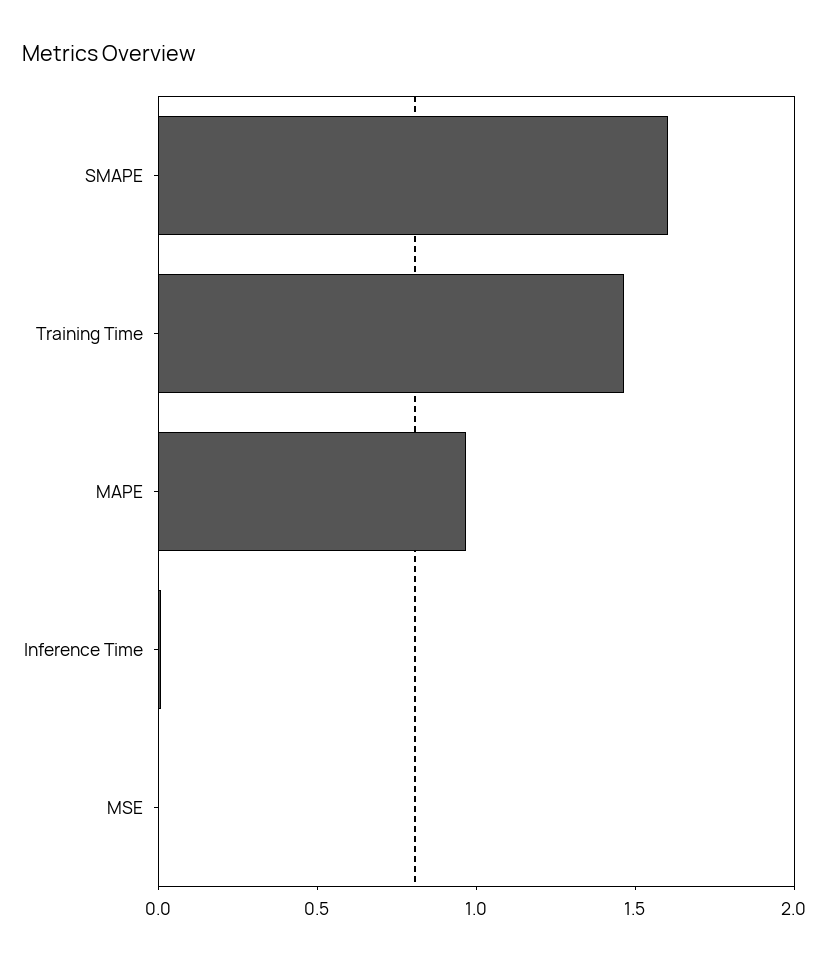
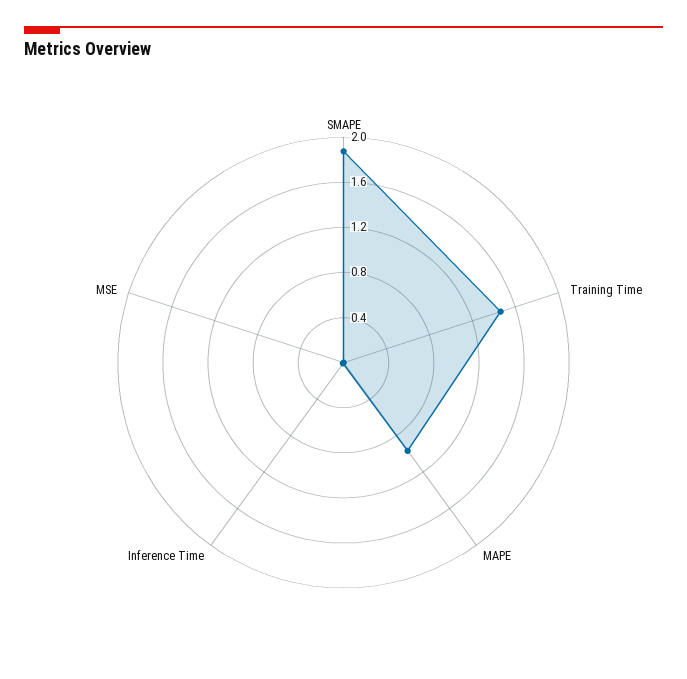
  {
-   "SMAPE": 1.6,
+   "SMAPE": 1.9,
    "Training Time": 1.5,
    "MAPE": 1,
    "Inference Time": 0,
    "MSE": 0
  }

